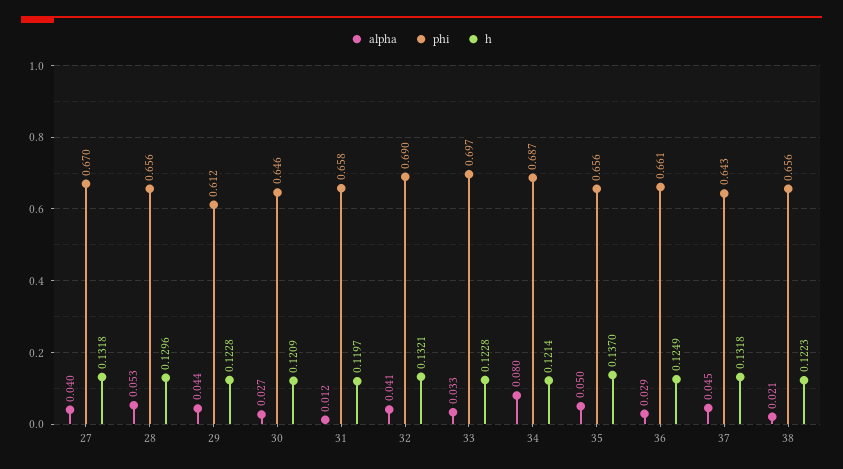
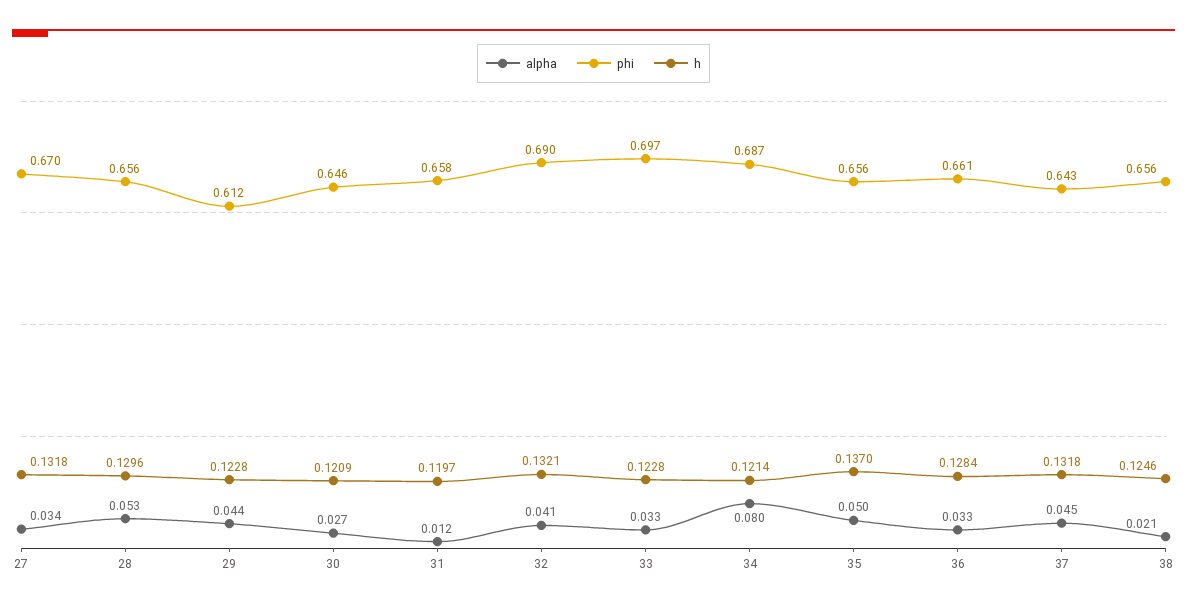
  {
    "alpha": {
-     "27": 0.04,
+     "27": 0.034,
      "28": 0.053,
      "29": 0.044,
      "30": 0.027,
      "31": 0.012,
      "32": 0.041,
      "33": 0.033,
      "34": 0.08,
      "35": 0.05,
-     "36": 0.029,
+     "36": 0.033,
      "37": 0.045,
      "38": 0.021
    },
    "phi": {
      "27": 0.67,
      "28": 0.656,
      "29": 0.612,
      "30": 0.646,
      "31": 0.658,
      "32": 0.69,
      "33": 0.697,
      "34": 0.687,
      "35": 0.656,
      "36": 0.661,
      "37": 0.643,
      "38": 0.656
    },
    "h": {
      "27": 0.1318,
      "28": 0.1296,
      "29": 0.1228,
      "30": 0.1209,
      "31": 0.1197,
      "32": 0.1321,
      "33": 0.1228,
      "34": 0.1214,
      "35": 0.137,
-     "36": 0.1249,
+     "36": 0.1284,
      "37": 0.1318,
-     "38": 0.1223
+     "38": 0.1246
    }
  }

